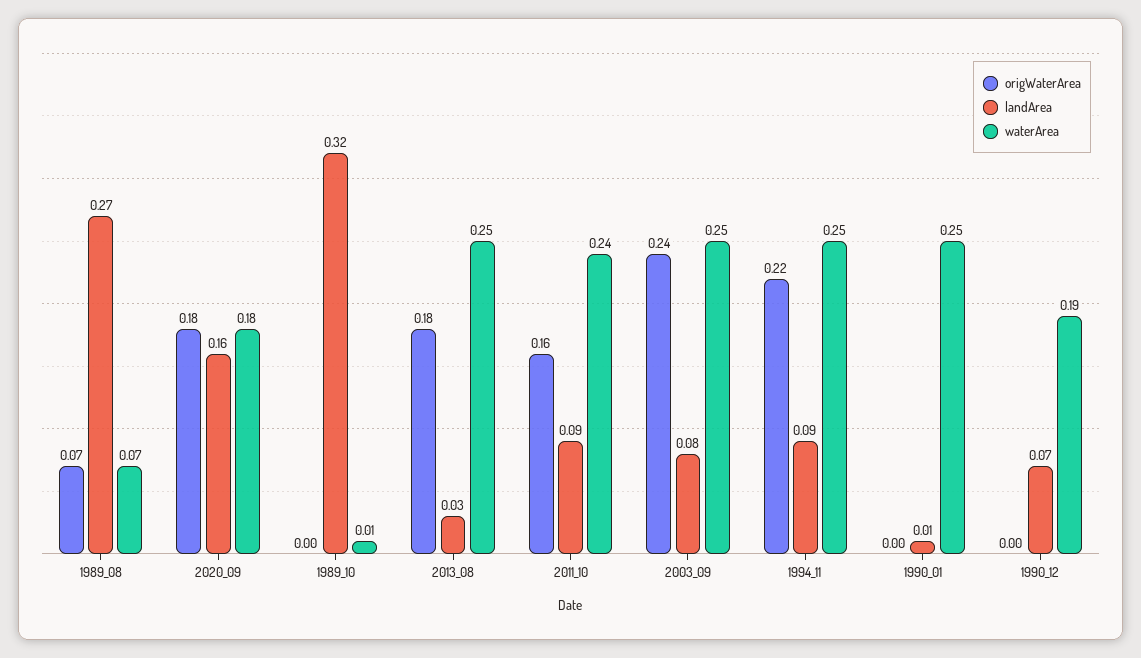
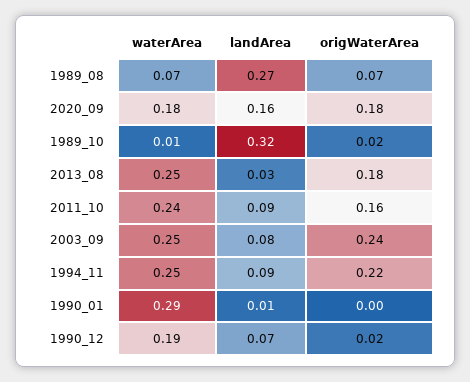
  {
    "origWaterArea": {
      "1989_08": 0.07,
      "2020_09": 0.18,
-     "1989_10": 0,
+     "1989_10": 0.02,
      "2013_08": 0.18,
      "2011_10": 0.16,
      "2003_09": 0.24,
      "1994_11": 0.22,
      "1990_01": 0,
-     "1990_12": 0
+     "1990_12": 0.02
    },
    "landArea": {
      "1989_08": 0.27,
      "2020_09": 0.16,
      "1989_10": 0.32,
      "2013_08": 0.03,
      "2011_10": 0.09,
      "2003_09": 0.08,
      "1994_11": 0.09,
      "1990_01": 0.01,
      "1990_12": 0.07
    },
    "waterArea": {
      "1989_08": 0.07,
      "2020_09": 0.18,
      "1989_10": 0.01,
      "2013_08": 0.25,
      "2011_10": 0.24,
      "2003_09": 0.25,
      "1994_11": 0.25,
-     "1990_01": 0.25,
+     "1990_01": 0.29,
      "1990_12": 0.19
    }
  }

